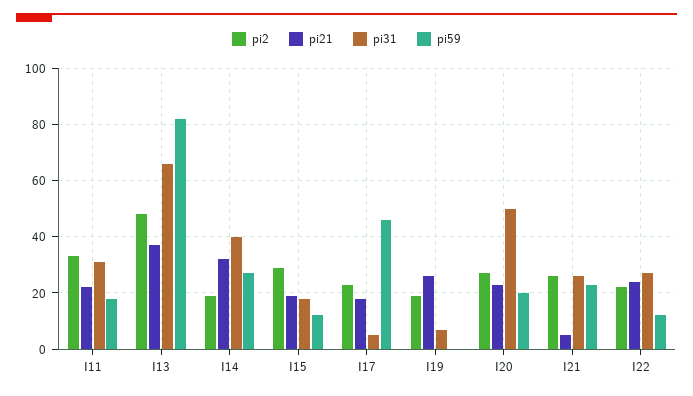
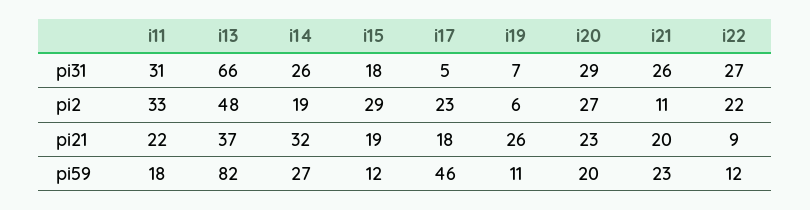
  {
    "pi2": {
      "I11": 33,
      "I13": 48,
      "I14": 19,
      "I15": 29,
      "I17": 23,
-     "I19": 20,
+     "I19": 6,
      "I20": 27,
-     "I21": 25,
+     "I21": 11,
      "I22": 22
    },
    "pi21": {
      "I11": 22,
      "I13": 37,
      "I14": 32,
      "I15": 19,
      "I17": 18,
      "I19": 26,
      "I20": 23,
-     "I21": 5,
+     "I21": 20,
-     "I22": 25
+     "I22": 9
    },
    "pi31": {
      "I11": 31,
      "I13": 66,
-     "I14": 40,
+     "I14": 26,
      "I15": 18,
      "I17": 5,
      "I19": 7,
-     "I20": 50,
+     "I20": 29,
      "I21": 26,
      "I22": 27
    },
    "pi59": {
      "I11": 18,
      "I13": 82,
      "I14": 27,
      "I15": 12,
      "I17": 46,
-     "I19": 0,
+     "I19": 11,
      "I20": 20,
      "I21": 23,
      "I22": 12
    }
  }

